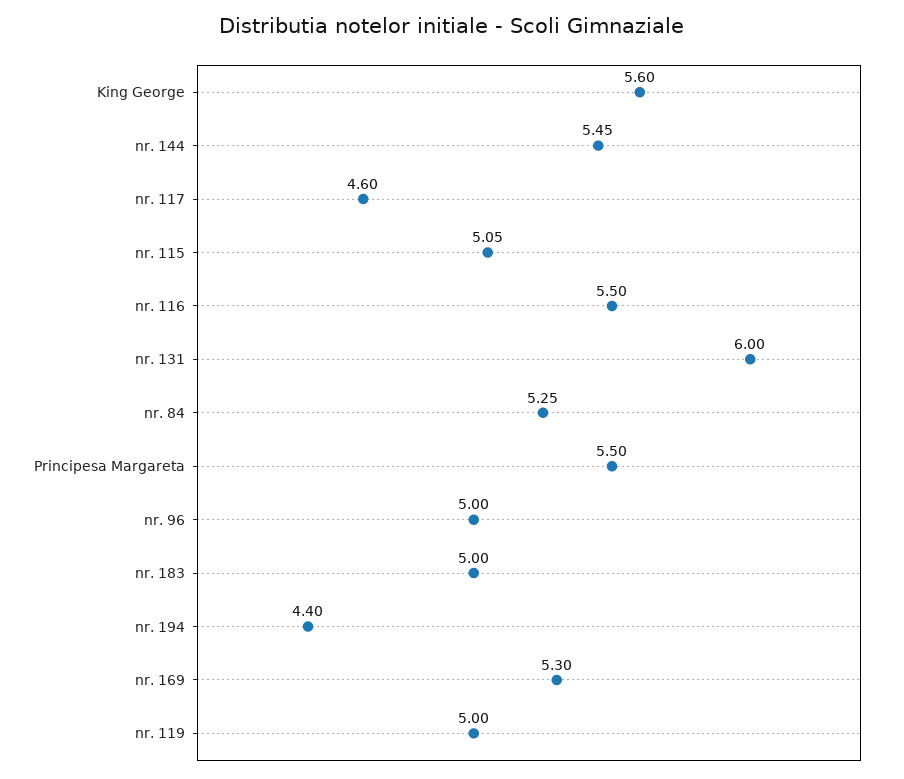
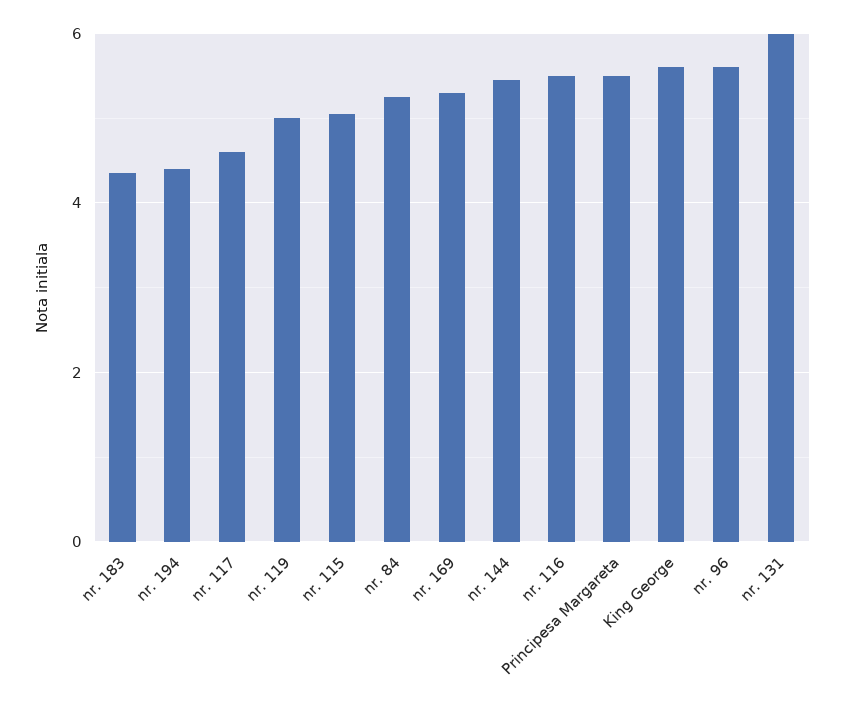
  {
    "King George": 5.6,
    "nr. 144": 5.45,
    "nr. 117": 4.6,
    "nr. 115": 5.05,
    "nr. 116": 5.5,
    "nr. 131": 6,
    "nr. 84": 5.25,
    "Principesa Margareta": 5.5,
-   "nr. 96": 5,
+   "nr. 96": 5.6,
-   "nr. 183": 5,
+   "nr. 183": 4.4,
    "nr. 194": 4.4,
    "nr. 169": 5.3,
    "nr. 119": 5
  }

